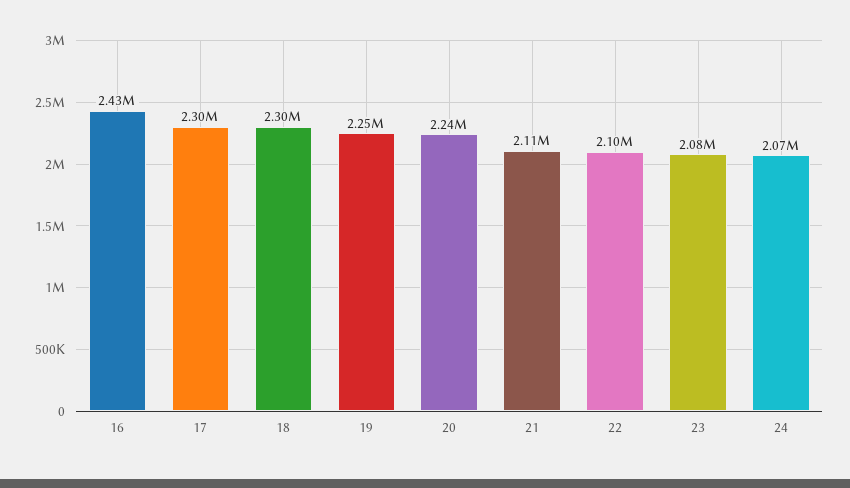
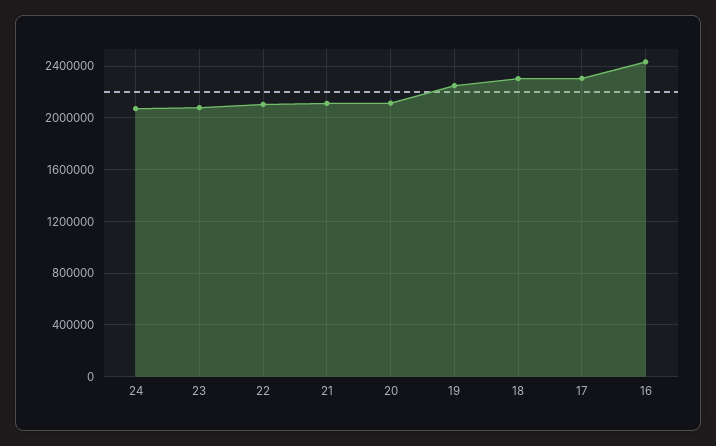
  {
    "16": 2430000,
    "17": 2300000,
    "18": 2300000,
    "19": 2250000,
-   "20": 2240000,
+   "20": 2100000,
    "21": 2110000,
    "22": 2100000,
    "23": 2080000,
    "24": 2070000
  }

